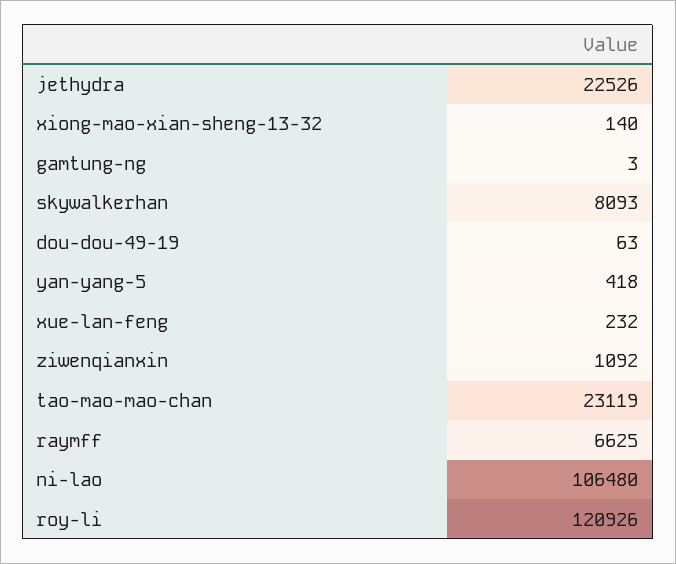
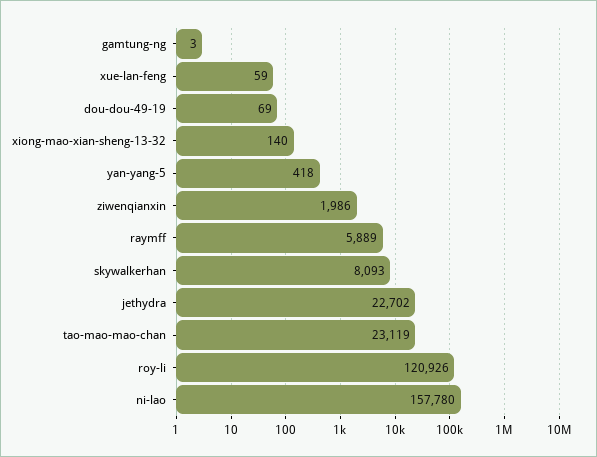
  {
-   "jethydra": 22526,
+   "jethydra": 22702,
    "xiong-mao-xian-sheng-13-32": 140,
    "gamtung-ng": 3,
    "skywalkerhan": 8093,
-   "dou-dou-49-19": 63,
+   "dou-dou-49-19": 69,
    "yan-yang-5": 418,
-   "xue-lan-feng": 232,
+   "xue-lan-feng": 59,
-   "ziwenqianxin": 1092,
+   "ziwenqianxin": 1986,
    "tao-mao-mao-chan": 23119,
-   "raymff": 6625,
+   "raymff": 5889,
-   "ni-lao": 106480,
+   "ni-lao": 157780,
    "roy-li": 120926
  }

